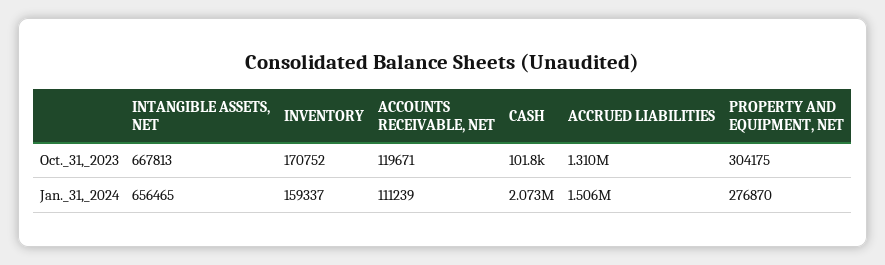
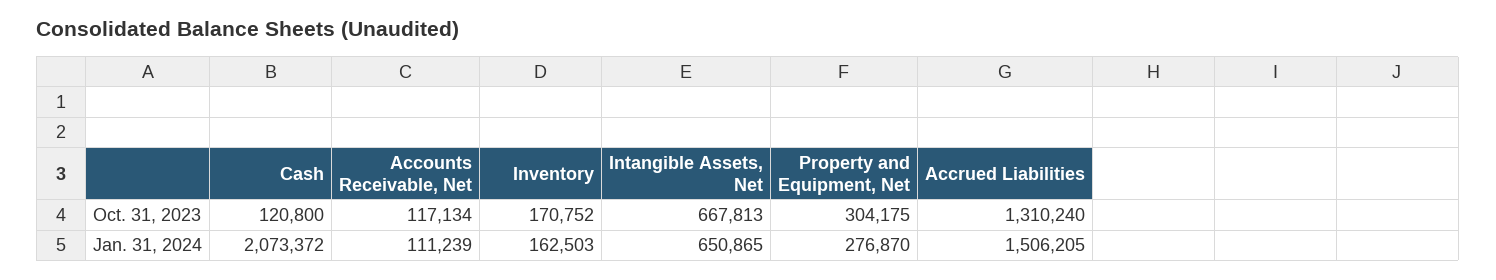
  {
    "INTANGIBLE ASSETS, NET": {
      "Oct._31,_2023": 667813,
-     "Jan._31,_2024": 656465
+     "Jan._31,_2024": 650865
    },
    "INVENTORY": {
      "Oct._31,_2023": 170752,
-     "Jan._31,_2024": 159337
+     "Jan._31,_2024": 162503
    },
    "ACCOUNTS RECEIVABLE, NET": {
-     "Oct._31,_2023": 119671,
+     "Oct._31,_2023": 117134,
      "Jan._31,_2024": 111239
    },
    "CASH": {
-     "Oct._31,_2023": 101800,
+     "Oct._31,_2023": 120800,
      "Jan._31,_2024": 2073372
    },
    "ACCRUED LIABILITIES": {
      "Oct._31,_2023": 1310240,
      "Jan._31,_2024": 1506205
    },
    "PROPERTY AND EQUIPMENT, NET": {
      "Oct._31,_2023": 304175,
      "Jan._31,_2024": 276870
    }
  }

